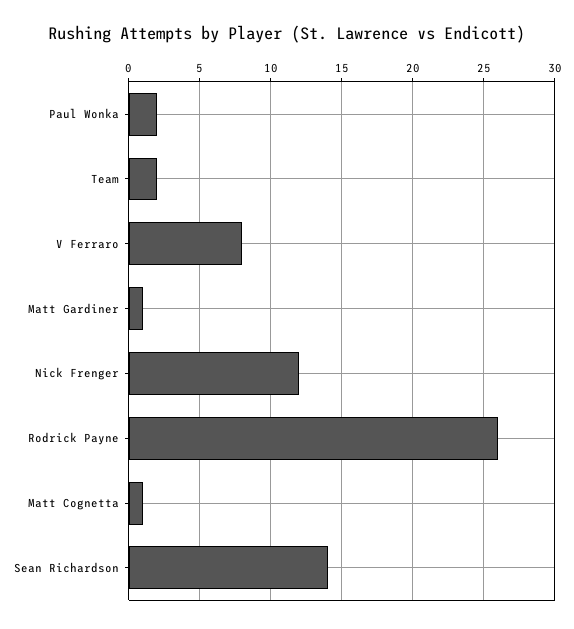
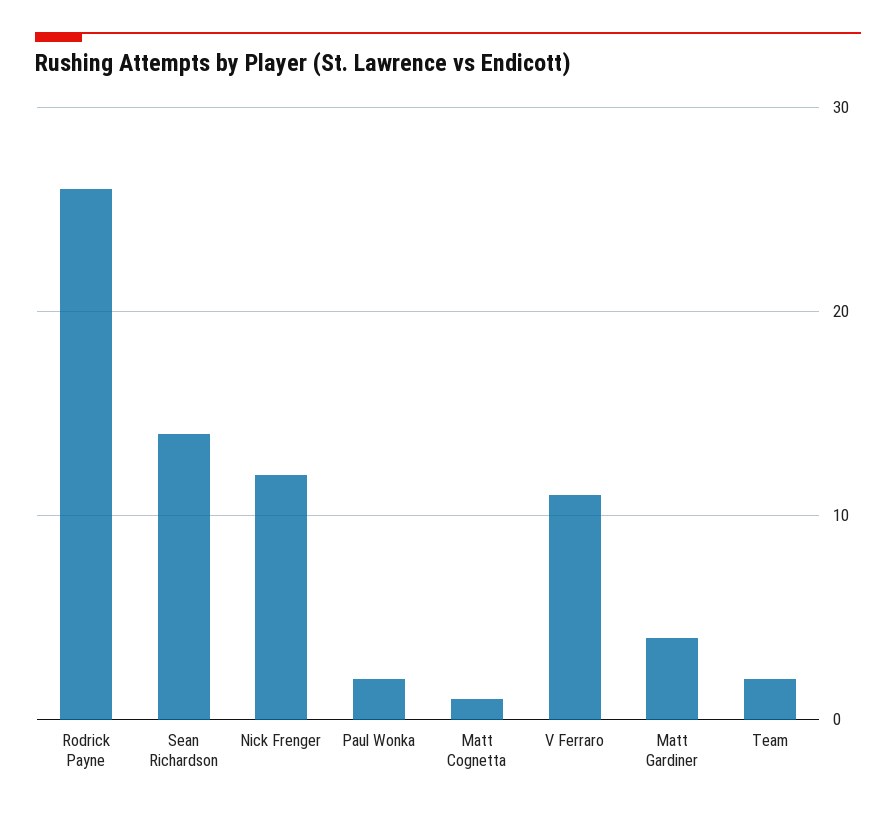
  {
    "Paul Wonka": 2,
    "Team": 2,
-   "V Ferraro": 8,
+   "V Ferraro": 11,
-   "Matt Gardiner": 1,
+   "Matt Gardiner": 4,
    "Nick Frenger": 12,
    "Rodrick Payne": 26,
    "Matt Cognetta": 1,
    "Sean Richardson": 14
  }

